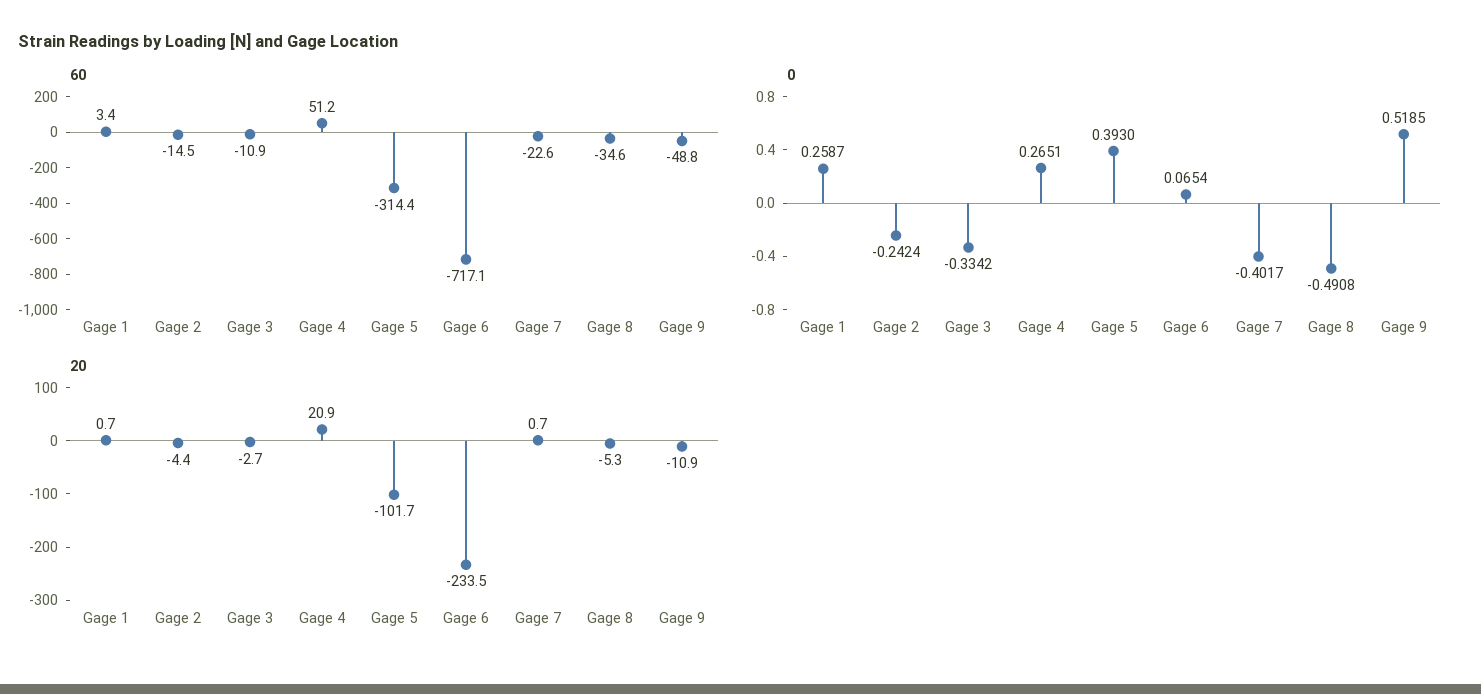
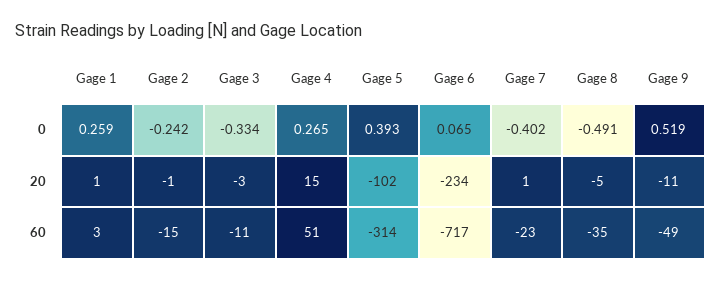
  {
    "60": {
      "Gage 1": 3.4,
      "Gage 2": -14.5,
      "Gage 3": -10.9,
      "Gage 4": 51.2,
      "Gage 5": -314.4,
      "Gage 6": -717.1,
      "Gage 7": -22.6,
      "Gage 8": -34.6,
      "Gage 9": -48.8
    },
    "0": {
      "Gage 1": 0.2587,
      "Gage 2": -0.2424,
      "Gage 3": -0.3342,
      "Gage 4": 0.2651,
      "Gage 5": 0.393,
      "Gage 6": 0.0654,
      "Gage 7": -0.4017,
      "Gage 8": -0.4908,
      "Gage 9": 0.5185
    },
    "20": {
      "Gage 1": 0.7,
-     "Gage 2": -4.4,
+     "Gage 2": -1,
      "Gage 3": -2.7,
-     "Gage 4": 20.9,
+     "Gage 4": 15,
      "Gage 5": -101.7,
      "Gage 6": -233.5,
      "Gage 7": 0.7,
      "Gage 8": -5.3,
      "Gage 9": -10.9
    }
  }

